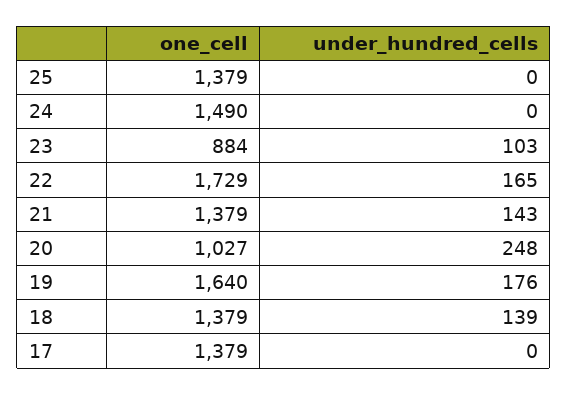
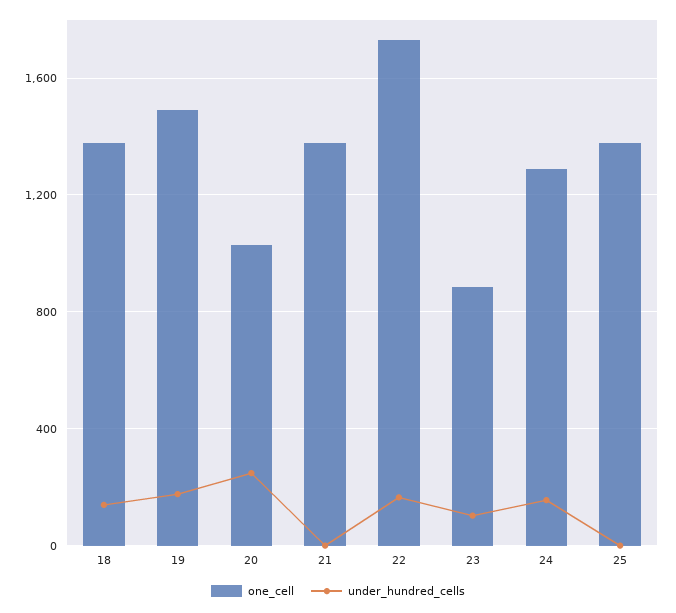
  {
    "one_cell": {
      "25": 1379,
-     "24": 1490,
+     "24": 1300,
      "23": 884,
      "22": 1729,
      "21": 1379,
      "20": 1027,
-     "19": 1640,
+     "19": 1500,
-     "18": 1379,
+     "18": 1379
-     "17": 1379
    },
    "under_hundred_cells": {
      "25": 0,
-     "24": 0,
+     "24": 150,
      "23": 103,
      "22": 165,
-     "21": 143,
+     "21": 0,
      "20": 248,
      "19": 176,
-     "18": 139,
+     "18": 139
-     "17": 0
    }
  }

